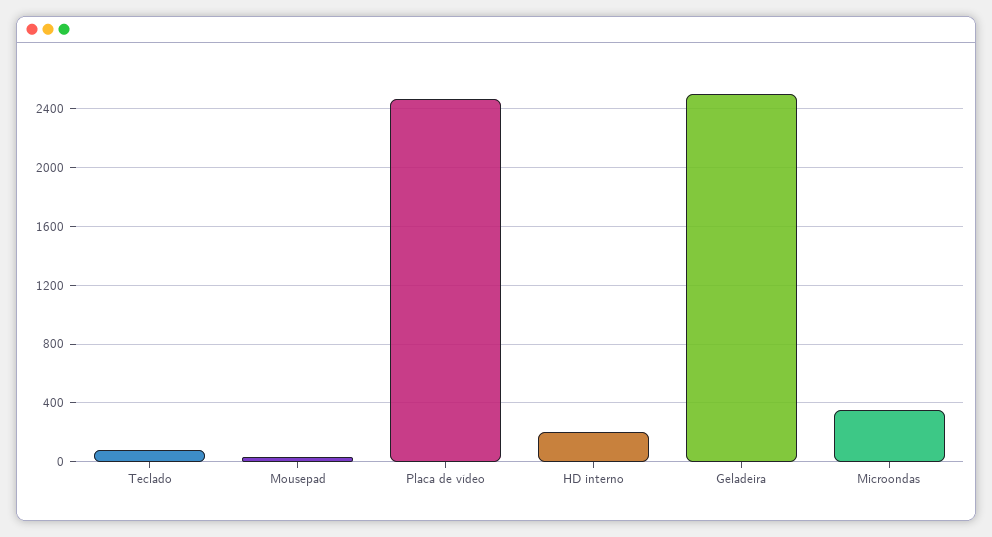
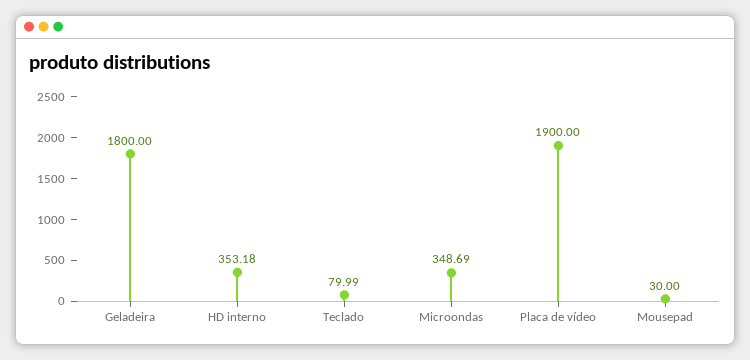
  {
    "Teclado": 79.99,
    "Mousepad": 30,
-   "Placa de vídeo": 2450,
+   "Placa de vídeo": 1900,
-   "HD interno": 200,
+   "HD interno": 353.18,
-   "Geladeira": 2500,
+   "Geladeira": 1800,
    "Microondas": 348.69
  }

